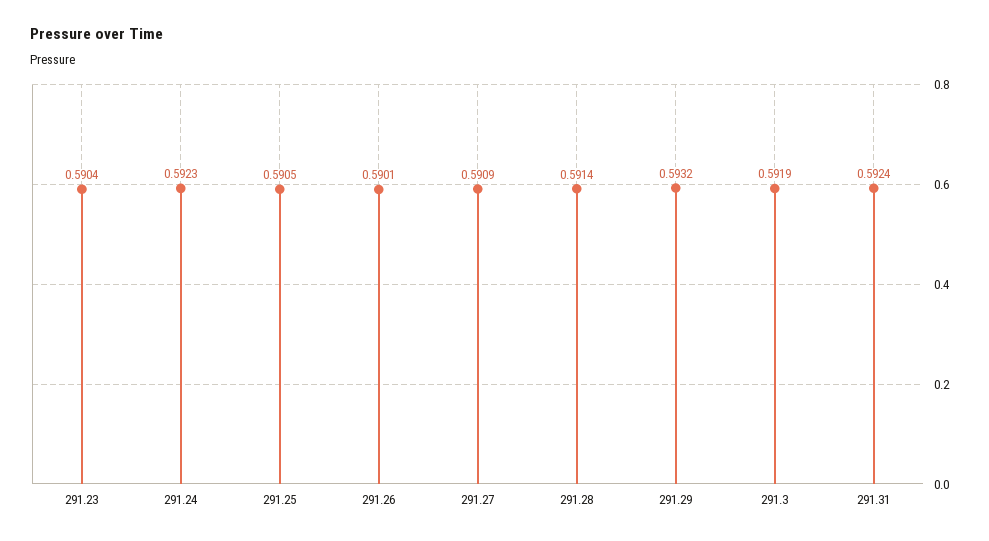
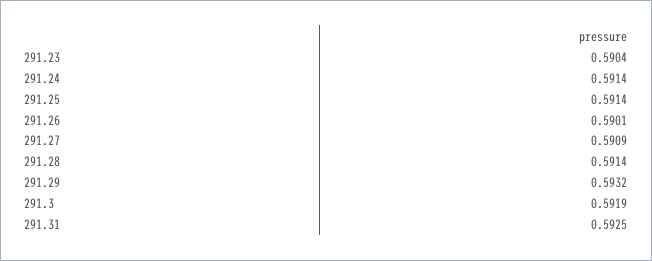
  {
    "291.23": 0.5904,
-   "291.24": 0.5923,
+   "291.24": 0.5914,
-   "291.25": 0.5905,
+   "291.25": 0.5914,
    "291.26": 0.5901,
    "291.27": 0.5909,
    "291.28": 0.5914,
    "291.29": 0.5932,
    "291.3": 0.5919,
-   "291.31": 0.5924
+   "291.31": 0.5925
  }

